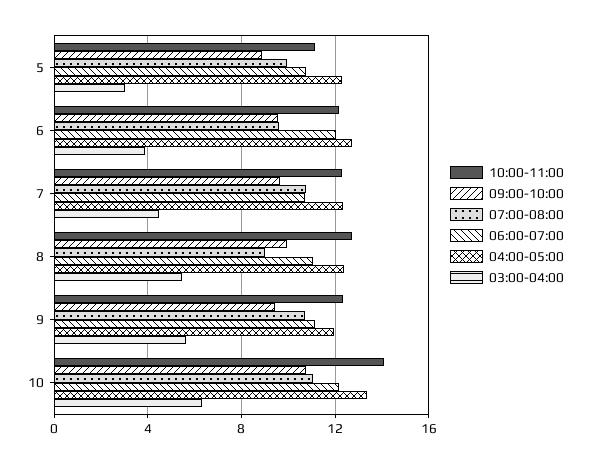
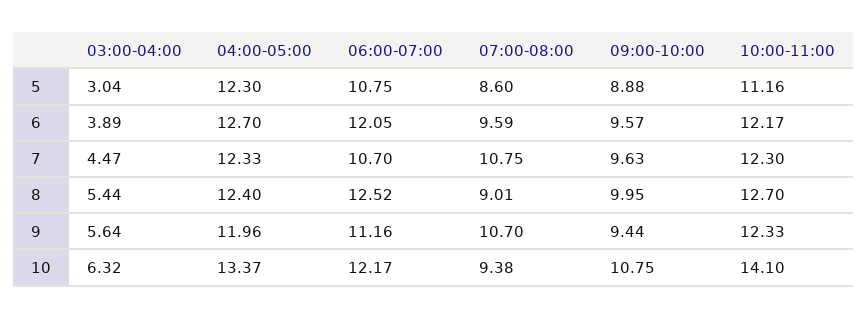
  {
    "10:00-11:00": {
      "5": 11.16,
      "6": 12.17,
      "7": 12.3,
      "8": 12.7,
      "9": 12.33,
      "10": 14.1
    },
    "09:00-10:00": {
      "5": 8.88,
      "6": 9.57,
      "7": 9.63,
      "8": 9.95,
      "9": 9.44,
      "10": 10.75
    },
    "07:00-08:00": {
-     "5": 10,
+     "5": 8.6,
      "6": 9.59,
      "7": 10.75,
      "8": 9.01,
      "9": 10.7,
-     "10": 11
+     "10": 9.38
    },
    "06:00-07:00": {
      "5": 10.75,
      "6": 12.05,
      "7": 10.7,
-     "8": 11,
+     "8": 12.52,
      "9": 11.16,
      "10": 12.17
    },
    "04:00-05:00": {
      "5": 12.3,
      "6": 12.7,
      "7": 12.33,
      "8": 12.4,
      "9": 11.96,
      "10": 13.37
    },
    "03:00-04:00": {
      "5": 3.04,
      "6": 3.89,
      "7": 4.47,
      "8": 5.44,
      "9": 5.64,
      "10": 6.32
    }
  }

